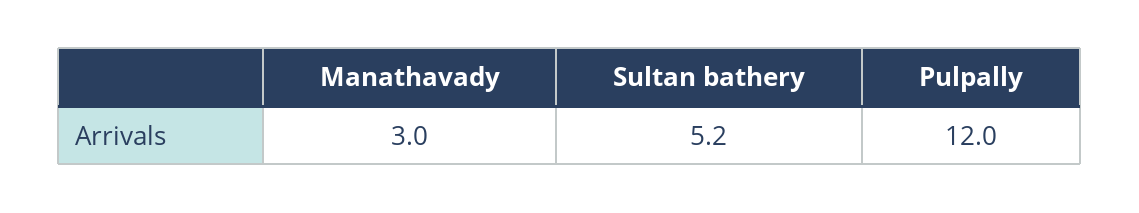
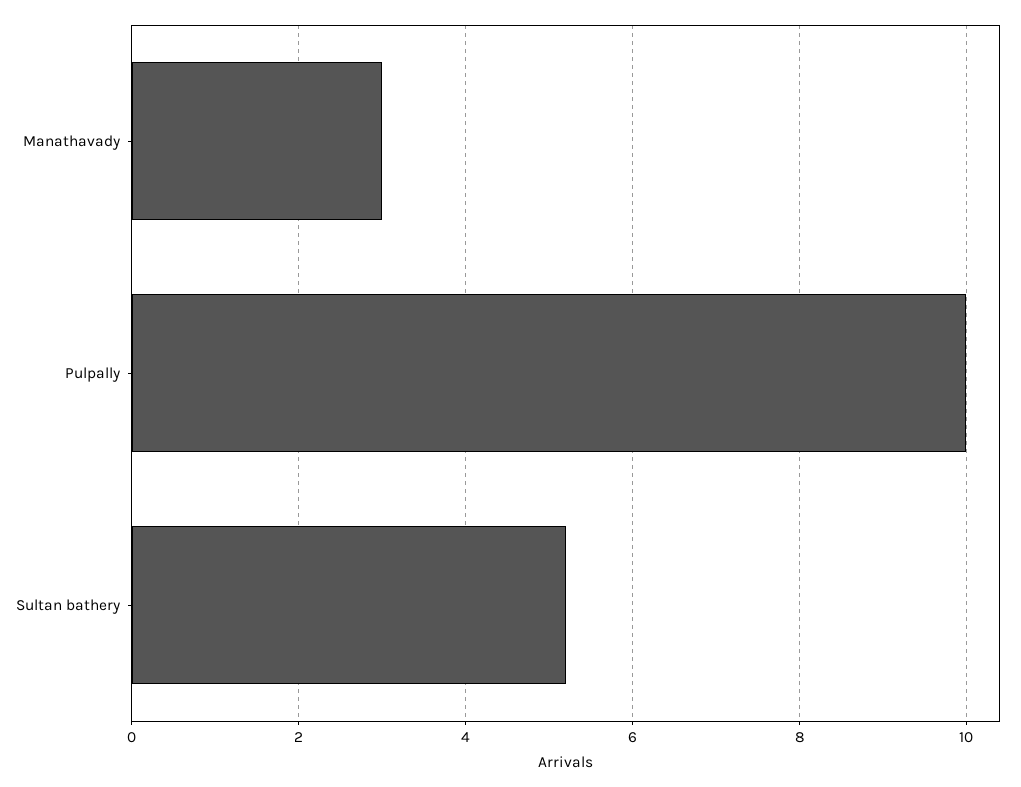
  {
    "Manathavady": 3,
    "Sultan bathery": 5.2,
-   "Pulpally": 12
+   "Pulpally": 10
  }

